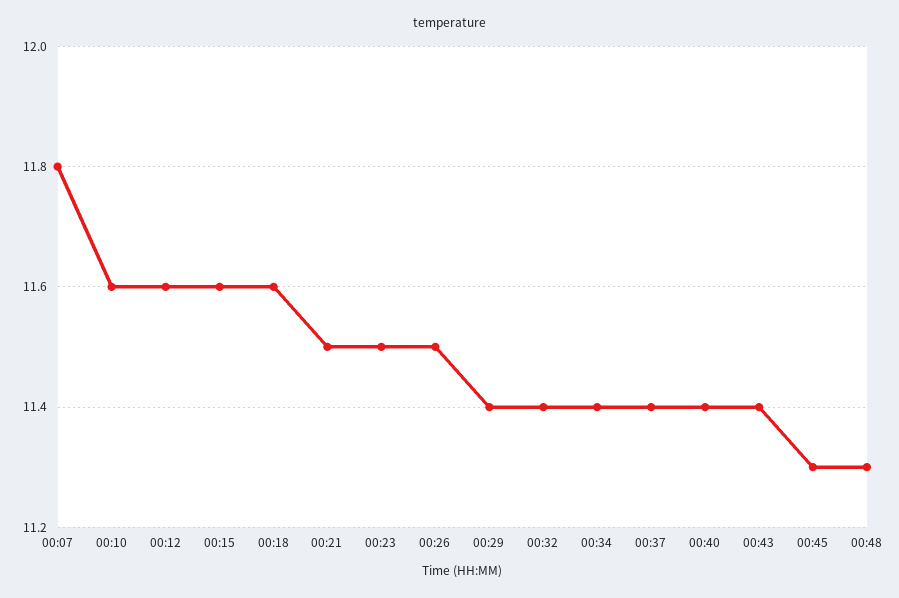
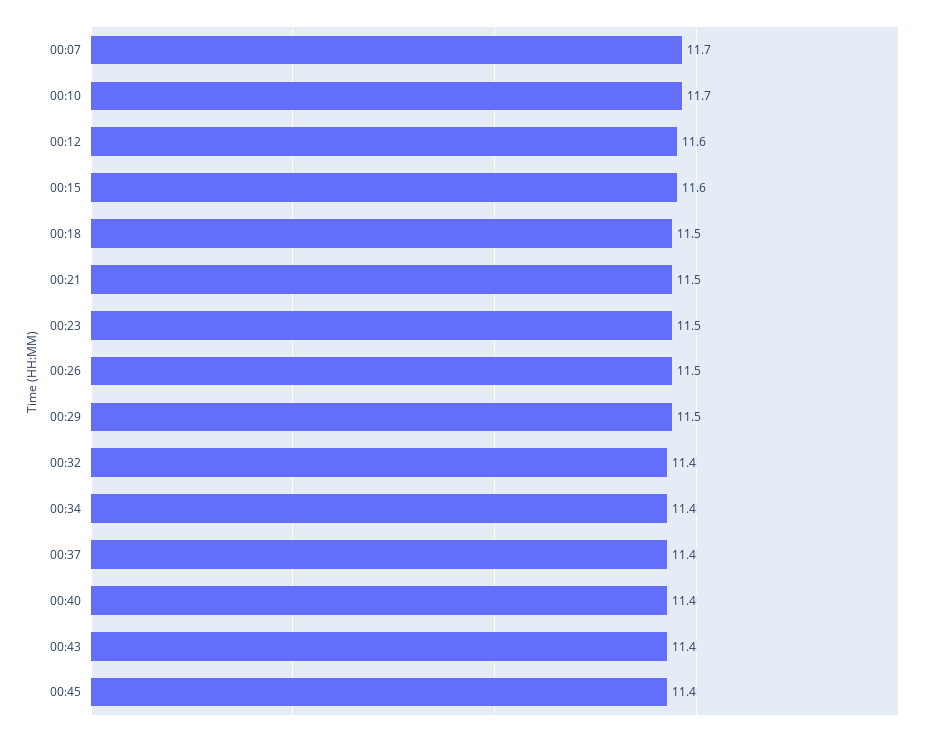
  {
-   "00:07": 11.8,
+   "00:07": 11.7,
-   "00:10": 11.6,
+   "00:10": 11.7,
    "00:12": 11.6,
    "00:15": 11.6,
-   "00:18": 11.6,
+   "00:18": 11.5,
    "00:21": 11.5,
    "00:23": 11.5,
    "00:26": 11.5,
-   "00:29": 11.4,
+   "00:29": 11.5,
    "00:32": 11.4,
    "00:34": 11.4,
    "00:37": 11.4,
    "00:40": 11.4,
    "00:43": 11.4,
-   "00:45": 11.3,
+   "00:45": 11.4
-   "00:48": 11.3
  }

